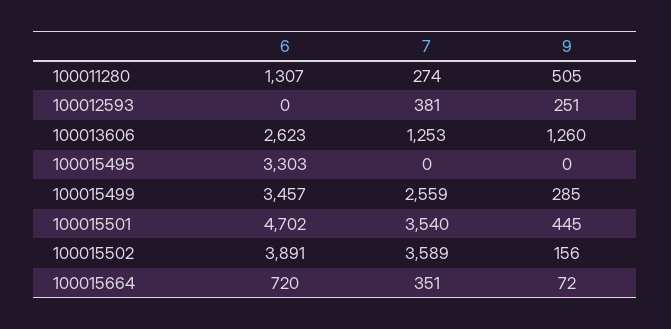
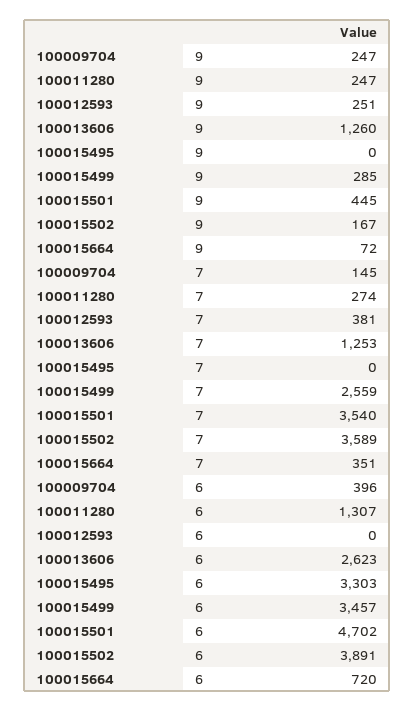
  {
    "6": {
      "100011280": 1307,
      "100012593": 0,
      "100013606": 2623,
      "100015495": 3303,
      "100015499": 3457,
      "100015501": 4702,
      "100015502": 3891,
-     "100015664": 720
+     "100015664": 720,
+     "100009704": 396
    },
    "7": {
      "100011280": 274,
      "100012593": 381,
      "100013606": 1253,
      "100015495": 0,
      "100015499": 2559,
      "100015501": 3540,
      "100015502": 3589,
-     "100015664": 351
+     "100015664": 351,
+     "100009704": 145
    },
    "9": {
-     "100011280": 505,
+     "100011280": 247,
      "100012593": 251,
      "100013606": 1260,
      "100015495": 0,
      "100015499": 285,
      "100015501": 445,
-     "100015502": 156,
+     "100015502": 167,
-     "100015664": 72
+     "100015664": 72,
+     "100009704": 247
    }
  }

